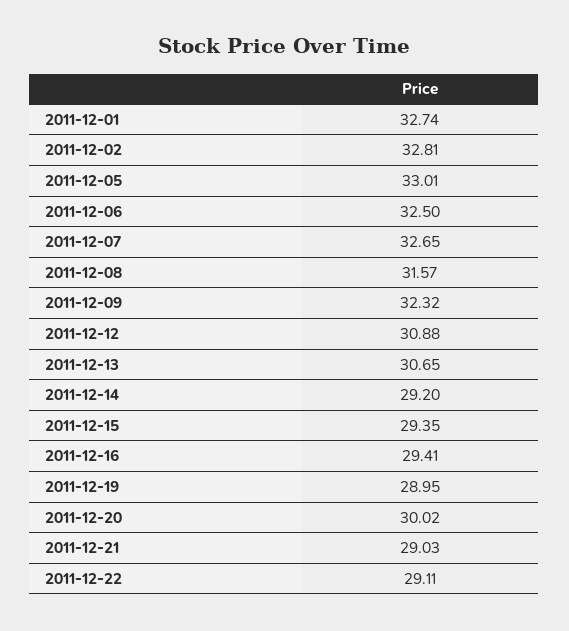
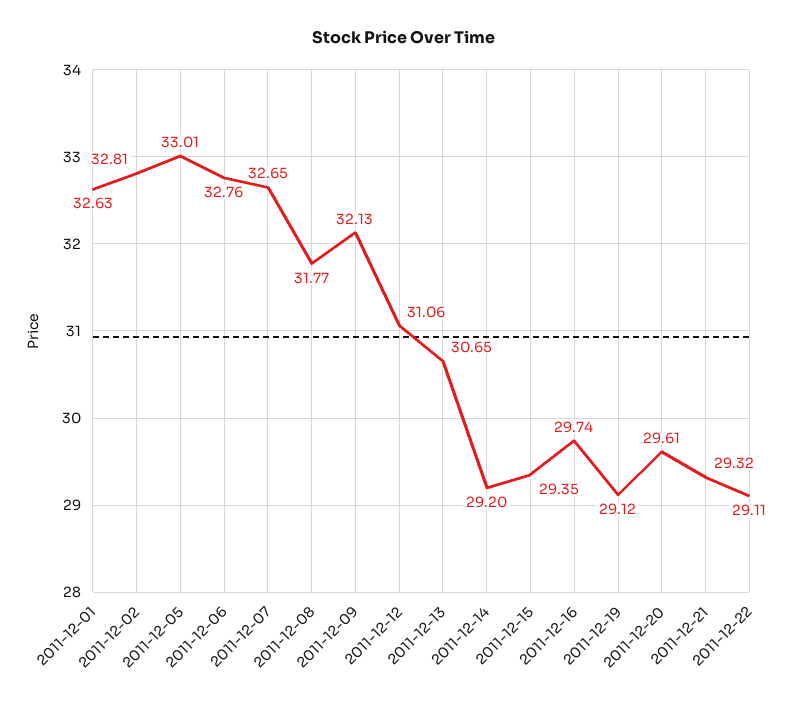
  {
-   "2011-12-01": 32.74,
+   "2011-12-01": 32.63,
    "2011-12-02": 32.81,
    "2011-12-05": 33.01,
-   "2011-12-06": 32.5,
+   "2011-12-06": 32.76,
    "2011-12-07": 32.65,
-   "2011-12-08": 31.57,
+   "2011-12-08": 31.77,
-   "2011-12-09": 32.32,
+   "2011-12-09": 32.13,
-   "2011-12-12": 30.88,
+   "2011-12-12": 31.06,
    "2011-12-13": 30.65,
    "2011-12-14": 29.2,
    "2011-12-15": 29.35,
-   "2011-12-16": 29.41,
+   "2011-12-16": 29.74,
-   "2011-12-19": 28.95,
+   "2011-12-19": 29.12,
-   "2011-12-20": 30.02,
+   "2011-12-20": 29.61,
-   "2011-12-21": 29.03,
+   "2011-12-21": 29.32,
    "2011-12-22": 29.11
  }

